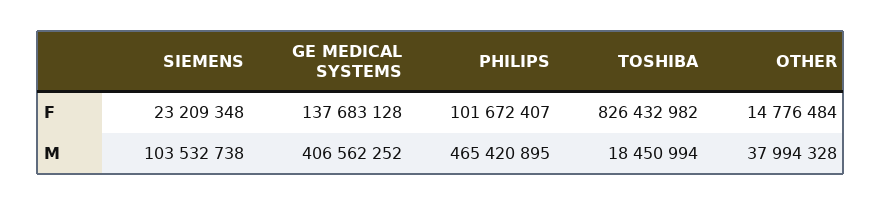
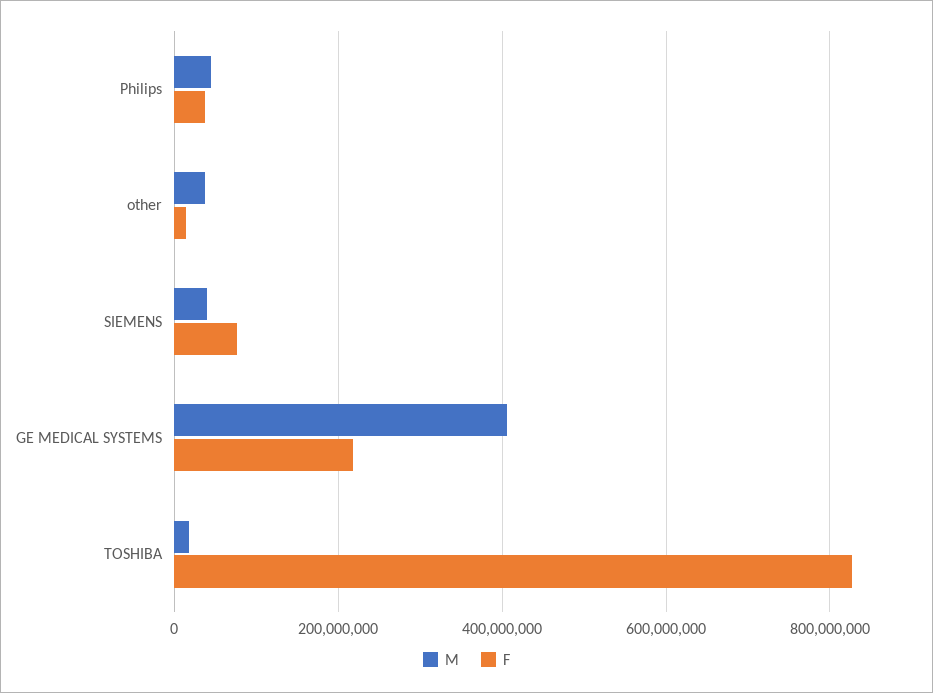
  {
    "F": {
-     "SIEMENS": 23209348,
+     "SIEMENS": 80000000,
-     "GE MEDICAL SYSTEMS": 137683128,
+     "GE MEDICAL SYSTEMS": 220000000,
-     "PHILIPS": 101672407,
+     "PHILIPS": 40000000,
      "TOSHIBA": 826432982,
      "OTHER": 14776484
    },
    "M": {
-     "SIEMENS": 103532738,
+     "SIEMENS": 40000000,
      "GE MEDICAL SYSTEMS": 406562252,
-     "PHILIPS": 465420895,
+     "PHILIPS": 40000000,
      "TOSHIBA": 18450994,
      "OTHER": 37994328
    }
  }

